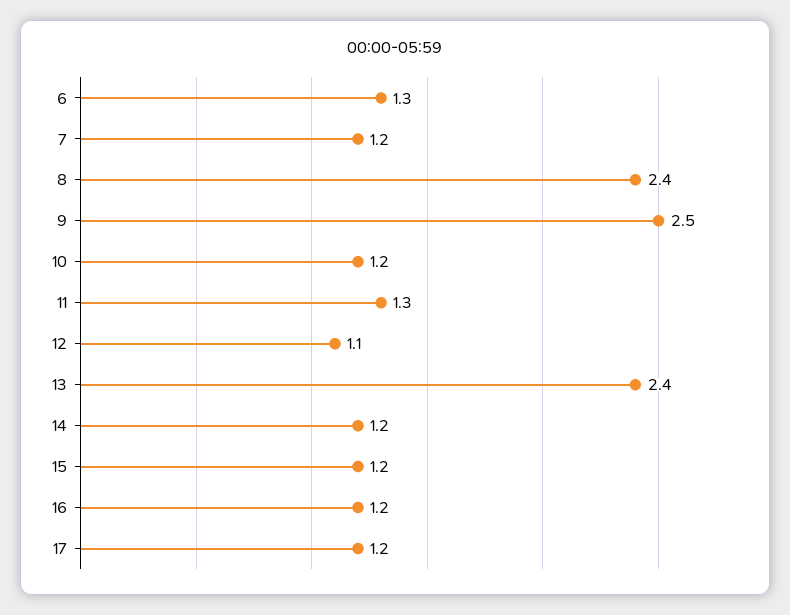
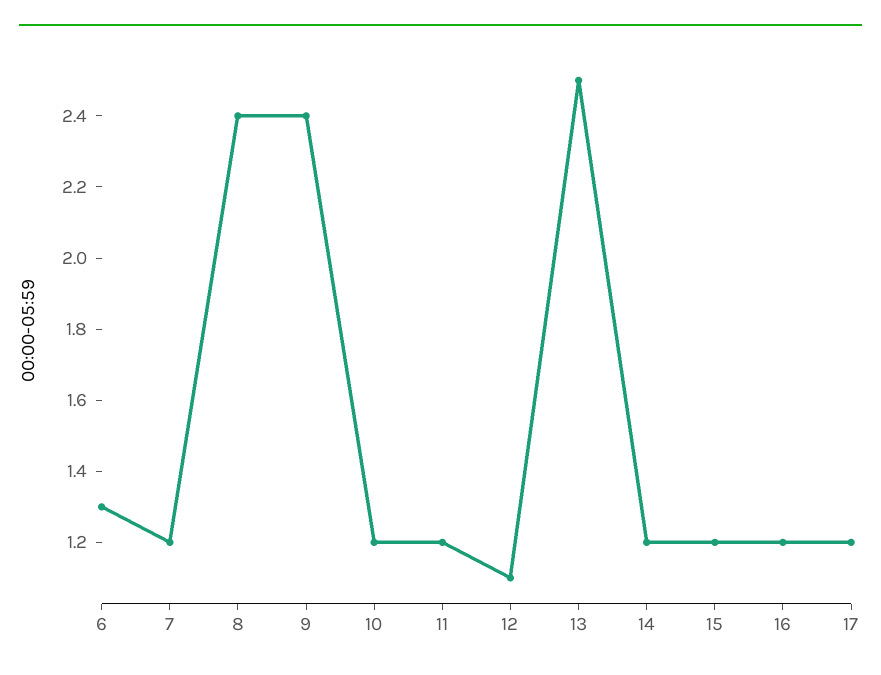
  {
    "6": 1.3,
    "7": 1.2,
    "8": 2.4,
-   "9": 2.5,
+   "9": 2.4,
    "10": 1.2,
-   "11": 1.3,
+   "11": 1.2,
    "12": 1.1,
-   "13": 2.4,
+   "13": 2.5,
    "14": 1.2,
    "15": 1.2,
    "16": 1.2,
    "17": 1.2
  }

